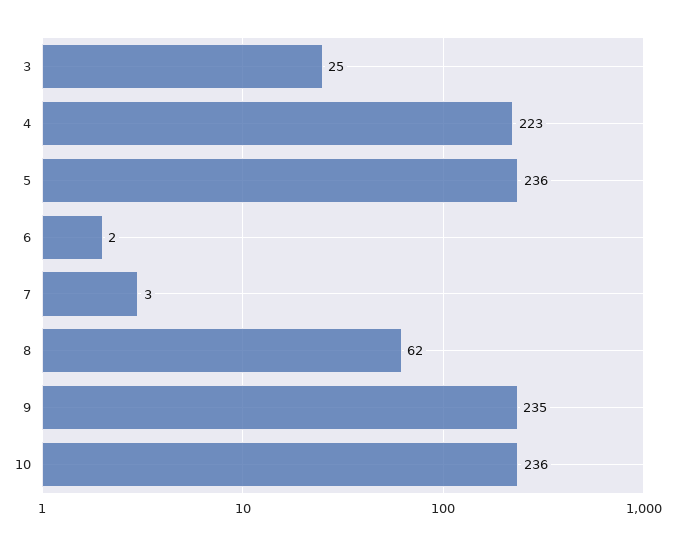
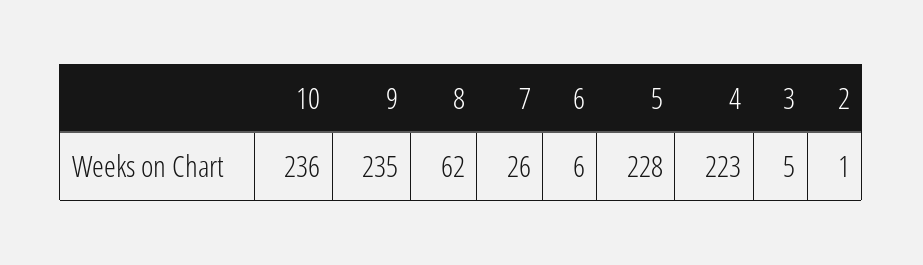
  {
-   "3": 25,
+   "3": 5,
    "4": 223,
-   "5": 236,
+   "5": 228,
-   "6": 2,
+   "6": 6,
-   "7": 3,
+   "7": 26,
    "8": 62,
    "9": 235,
-   "10": 236
+   "10": 236,
+   "2": 1
  }

